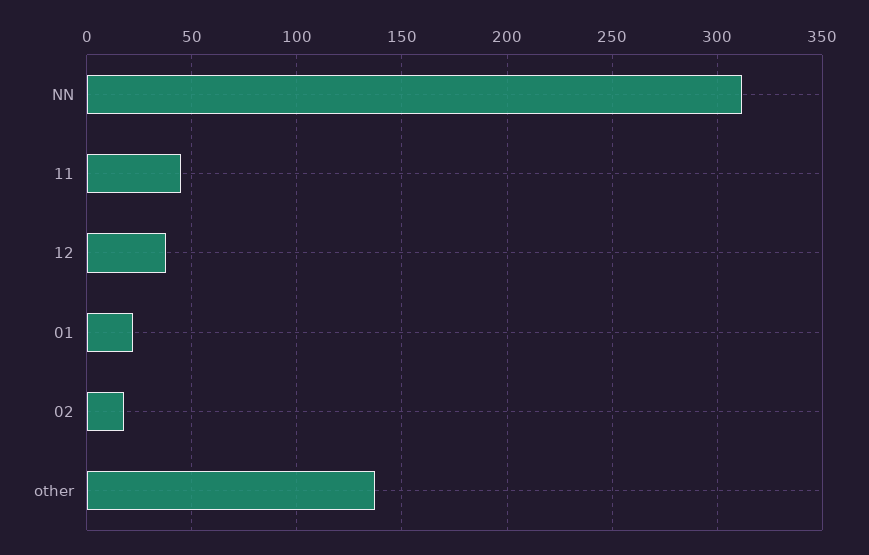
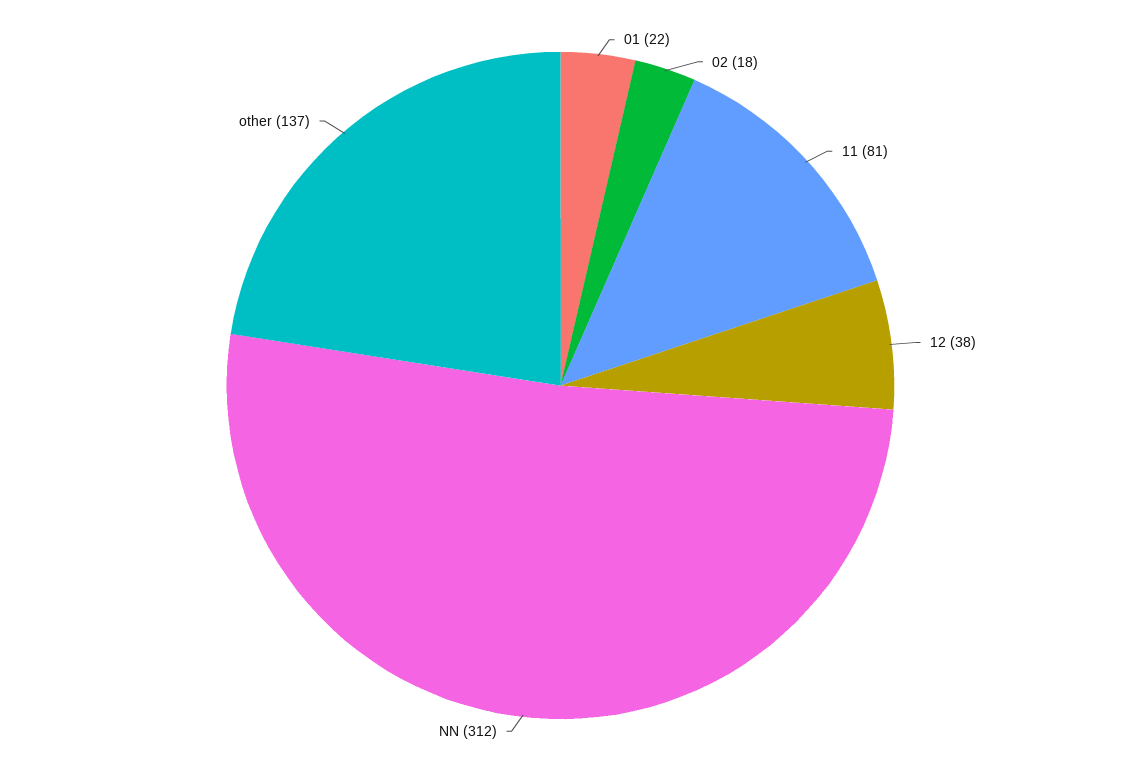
  {
    "NN": 312,
-   "11": 45,
+   "11": 81,
    "12": 38,
    "01": 22,
    "02": 18,
    "other": 137
  }

